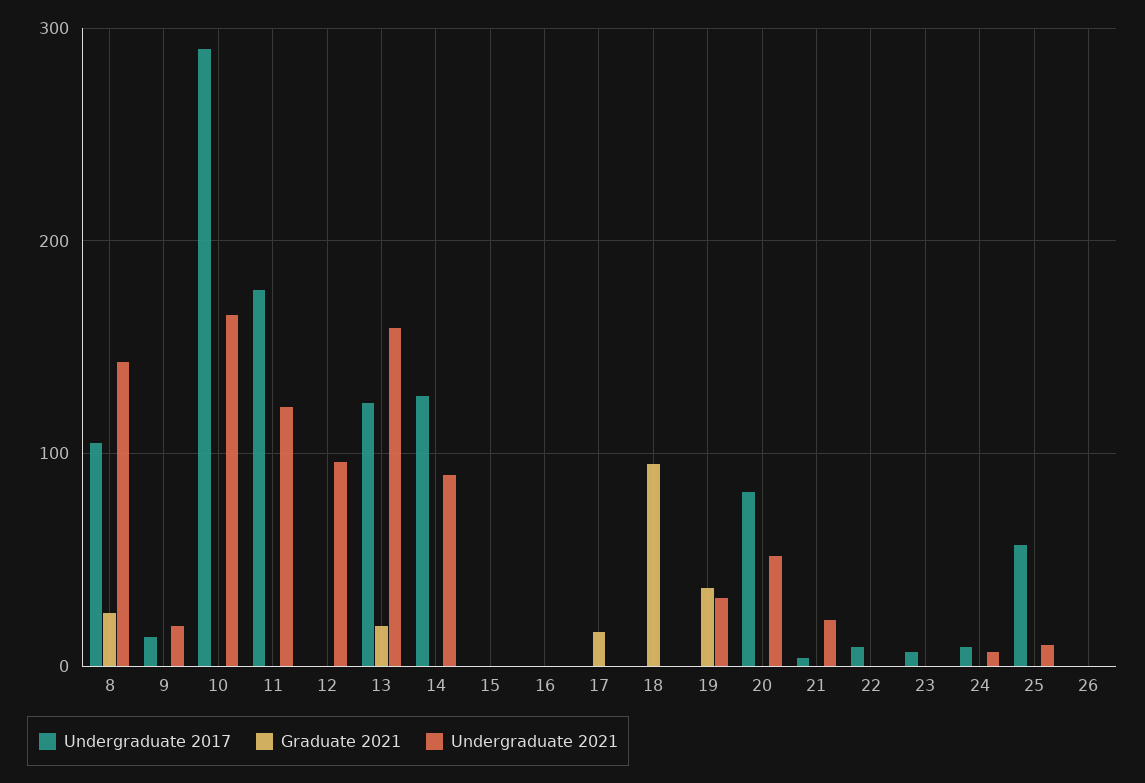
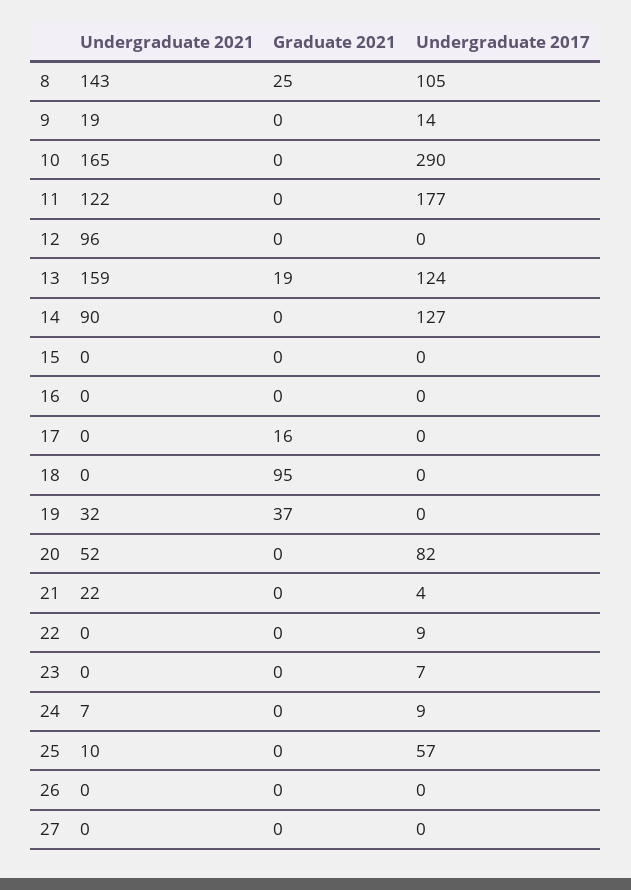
  {
    "Undergraduate 2017": {
      "8": 105,
      "9": 14,
      "10": 290,
      "11": 177,
      "12": 0,
      "13": 124,
      "14": 127,
      "15": 0,
      "16": 0,
      "17": 0,
      "18": 0,
      "19": 0,
      "20": 82,
      "21": 4,
      "22": 9,
      "23": 7,
      "24": 9,
      "25": 57,
-     "26": 0
+     "26": 0,
+     "27": 0
    },
    "Graduate 2021": {
      "8": 25,
      "9": 0,
      "10": 0,
      "11": 0,
      "12": 0,
      "13": 19,
      "14": 0,
      "15": 0,
      "16": 0,
      "17": 16,
      "18": 95,
      "19": 37,
      "20": 0,
      "21": 0,
      "22": 0,
      "23": 0,
      "24": 0,
      "25": 0,
-     "26": 0
+     "26": 0,
+     "27": 0
    },
    "Undergraduate 2021": {
      "8": 143,
      "9": 19,
      "10": 165,
      "11": 122,
      "12": 96,
      "13": 159,
      "14": 90,
      "15": 0,
      "16": 0,
      "17": 0,
      "18": 0,
      "19": 32,
      "20": 52,
      "21": 22,
      "22": 0,
      "23": 0,
      "24": 7,
      "25": 10,
-     "26": 0
+     "26": 0,
+     "27": 0
    }
  }

